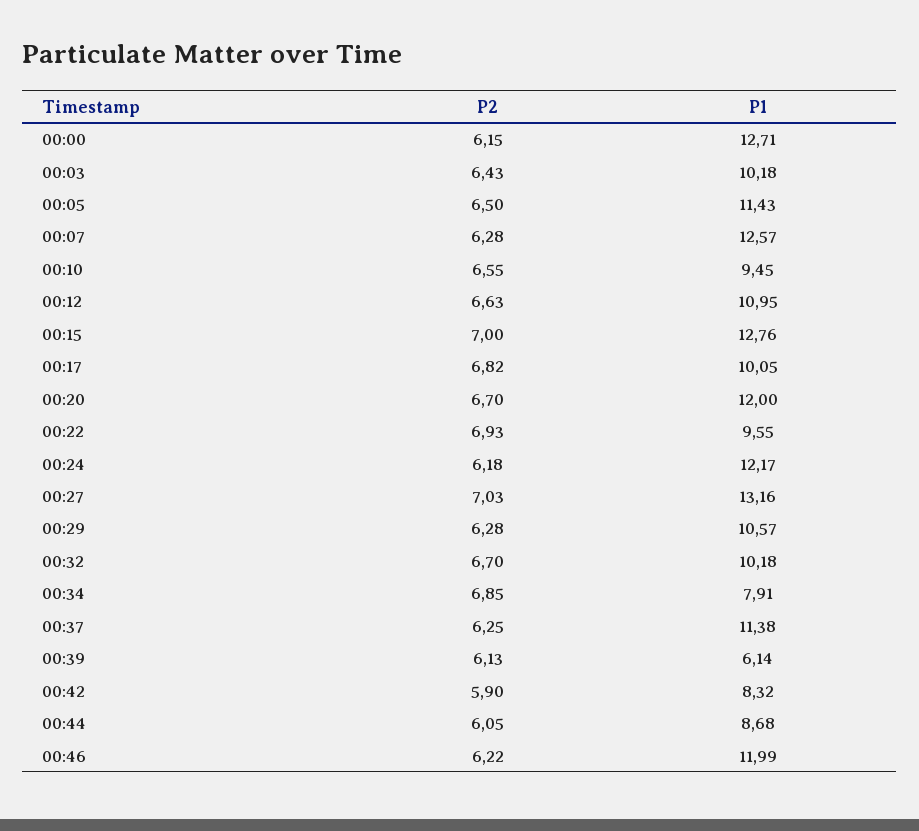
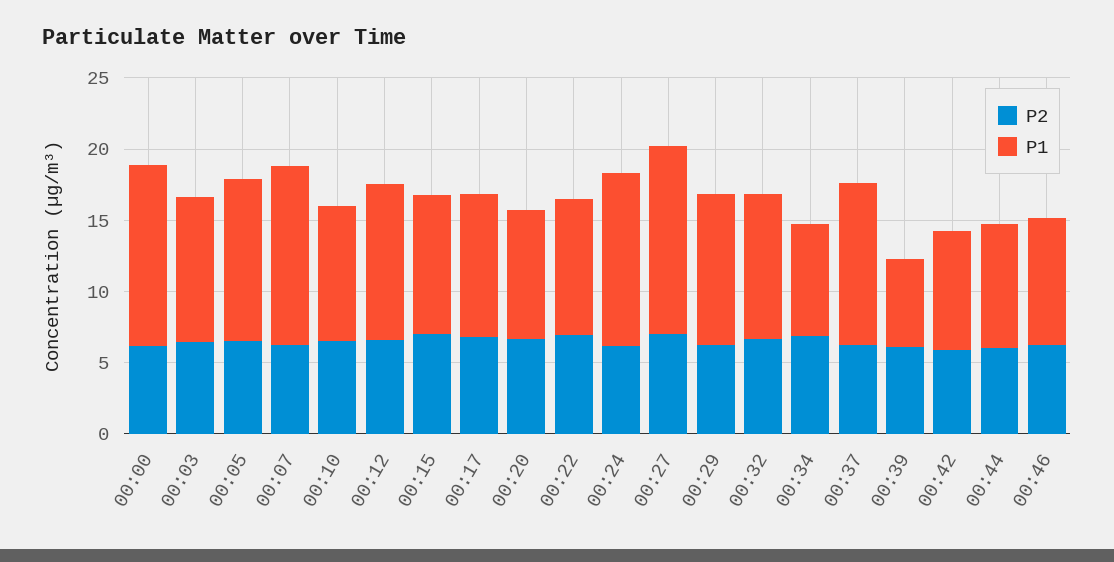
  {
    "P2": {
      "00:00": 6.15,
      "00:03": 6.43,
      "00:05": 6.5,
      "00:07": 6.28,
      "00:10": 6.55,
      "00:12": 6.63,
      "00:15": 7,
      "00:17": 6.82,
      "00:20": 6.7,
      "00:22": 6.93,
      "00:24": 6.18,
      "00:27": 7.03,
      "00:29": 6.28,
      "00:32": 6.7,
      "00:34": 6.85,
      "00:37": 6.25,
      "00:39": 6.13,
      "00:42": 5.9,
      "00:44": 6.05,
      "00:46": 6.22
    },
    "P1": {
      "00:00": 12.71,
      "00:03": 10.18,
      "00:05": 11.43,
      "00:07": 12.57,
      "00:10": 9.45,
      "00:12": 10.95,
-     "00:15": 12.76,
+     "00:15": 10,
      "00:17": 10.05,
-     "00:20": 12,
+     "00:20": 9,
      "00:22": 9.55,
      "00:24": 12.17,
      "00:27": 13.16,
      "00:29": 10.57,
      "00:32": 10.18,
      "00:34": 7.91,
      "00:37": 11.38,
      "00:39": 6.14,
      "00:42": 8.32,
      "00:44": 8.68,
-     "00:46": 11.99
+     "00:46": 9
    }
  }

